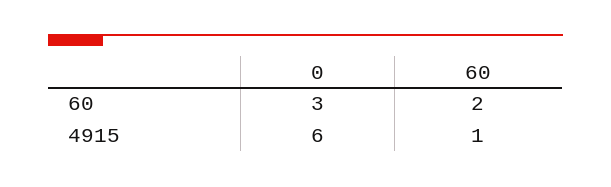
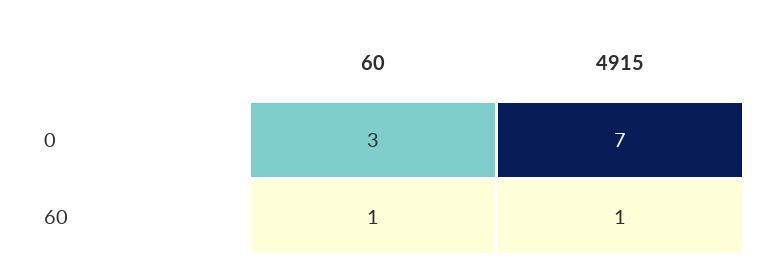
  {
    "0": {
      "60": 3,
-     "4915": 6
+     "4915": 7
    },
    "60": {
-     "60": 2,
+     "60": 1,
      "4915": 1
    }
  }

